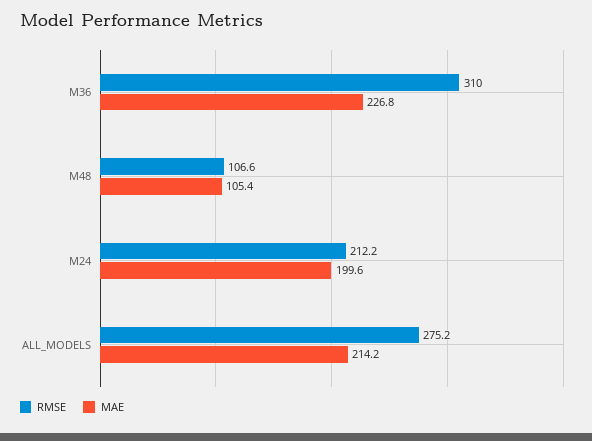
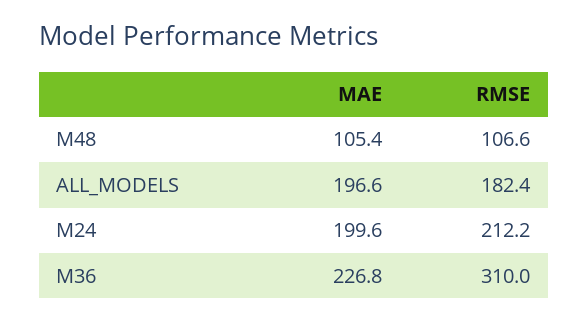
  {
    "RMSE": {
      "M36": 310,
      "M48": 106.6,
      "M24": 212.2,
-     "ALL_MODELS": 275.2
+     "ALL_MODELS": 182.4
    },
    "MAE": {
      "M36": 226.8,
      "M48": 105.4,
      "M24": 199.6,
-     "ALL_MODELS": 214.2
+     "ALL_MODELS": 196.6
    }
  }

